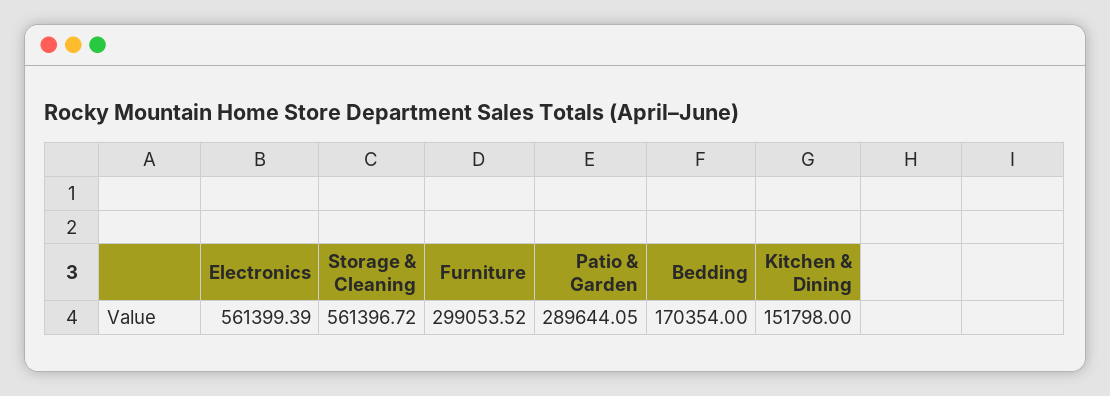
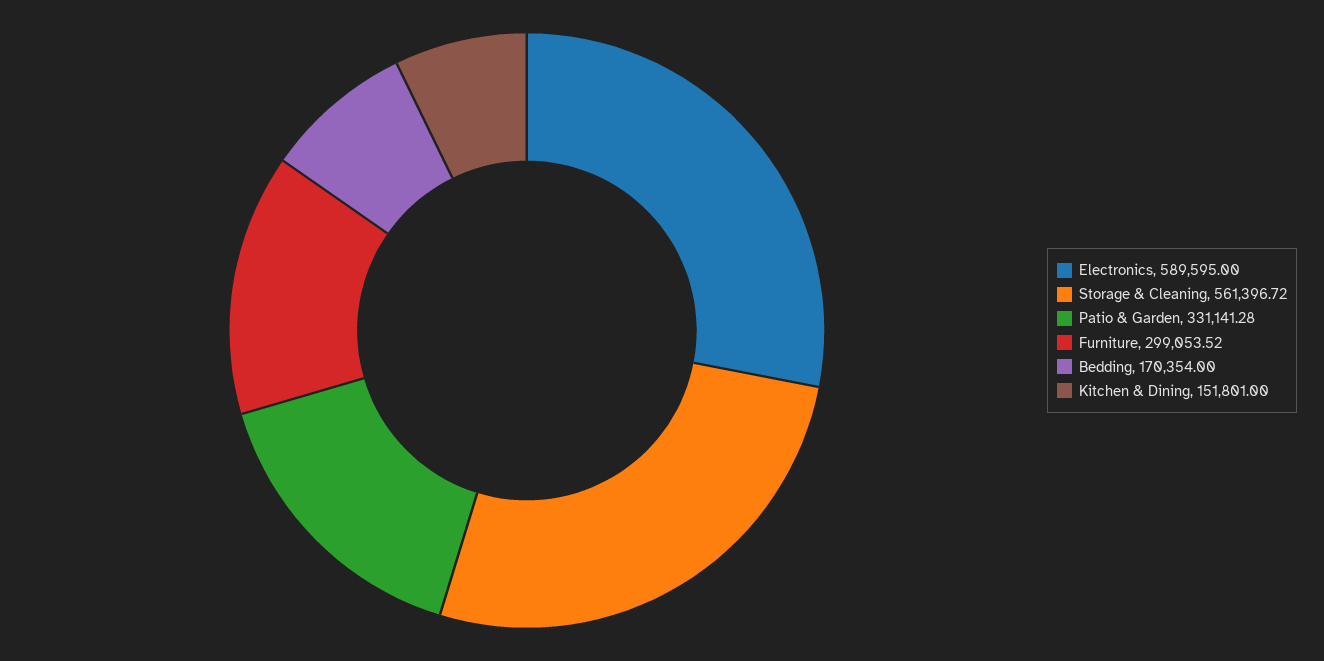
  {
-   "Electronics": 561399.39,
+   "Electronics": 589595,
    "Storage & Cleaning": 561396.72,
    "Furniture": 299053.52,
-   "Patio & Garden": 289644.05,
+   "Patio & Garden": 331141.28,
    "Bedding": 170354,
-   "Kitchen & Dining": 151798
+   "Kitchen & Dining": 151801
  }

